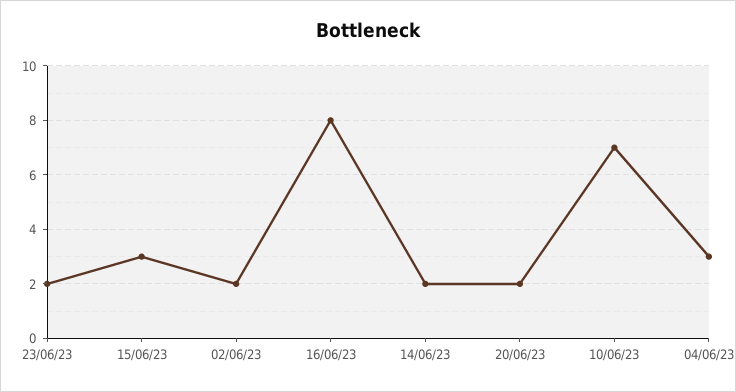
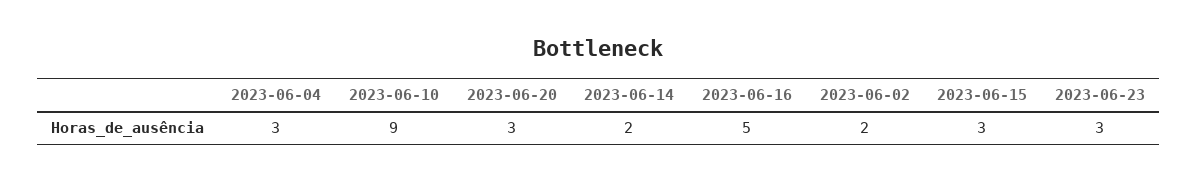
  {
-   "23/06/23": 2,
+   "23/06/23": 3,
    "15/06/23": 3,
    "02/06/23": 2,
-   "16/06/23": 8,
+   "16/06/23": 5,
    "14/06/23": 2,
-   "20/06/23": 2,
+   "20/06/23": 3,
-   "10/06/23": 7,
+   "10/06/23": 9,
    "04/06/23": 3
  }

